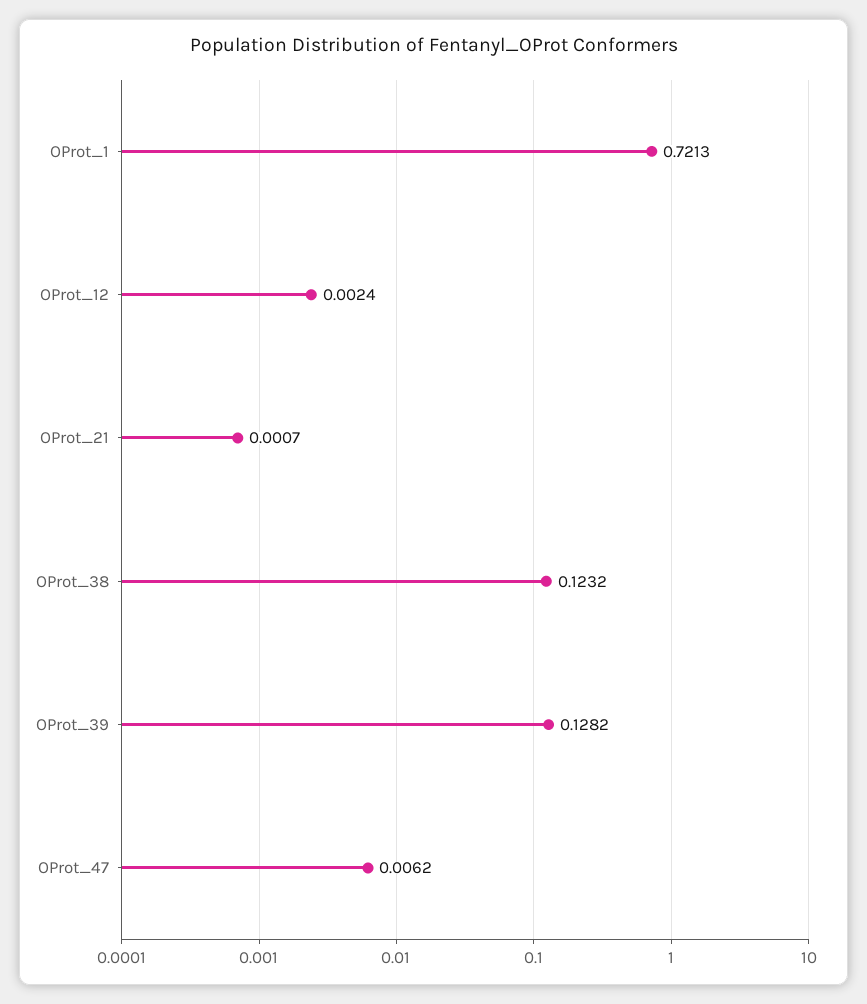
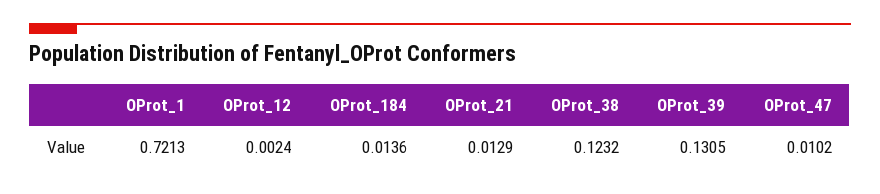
  {
    "OProt_1": 0.7213,
    "OProt_12": 0.0024,
-   "OProt_21": 0.0007,
+   "OProt_21": 0.0129,
    "OProt_38": 0.1232,
-   "OProt_39": 0.1282,
+   "OProt_39": 0.1305,
-   "OProt_47": 0.0062
+   "OProt_47": 0.0102,
+   "OProt_184": 0.0136
  }

